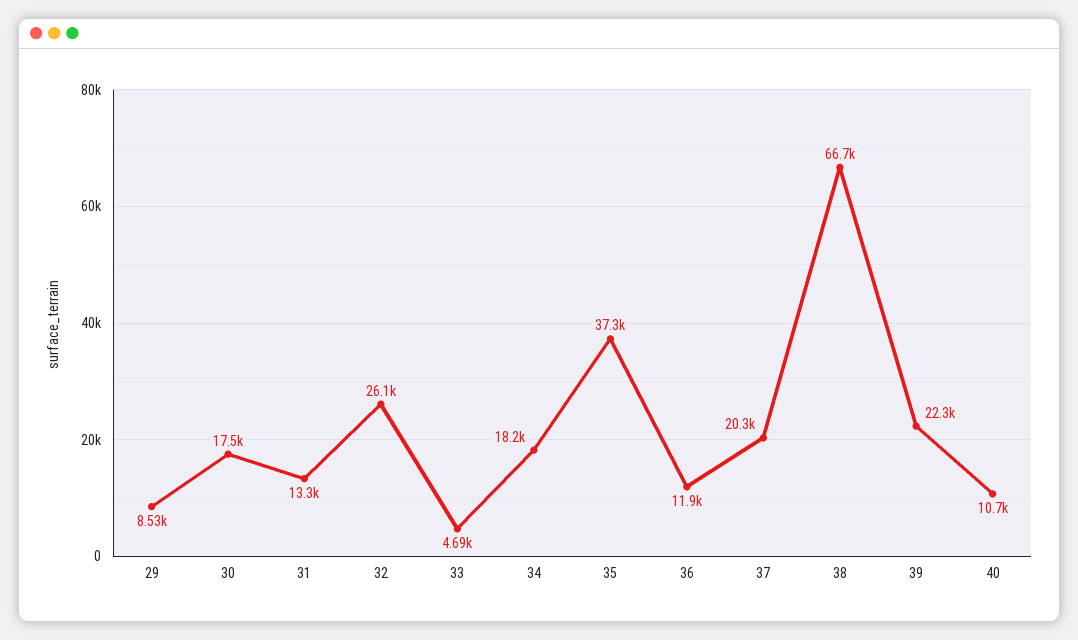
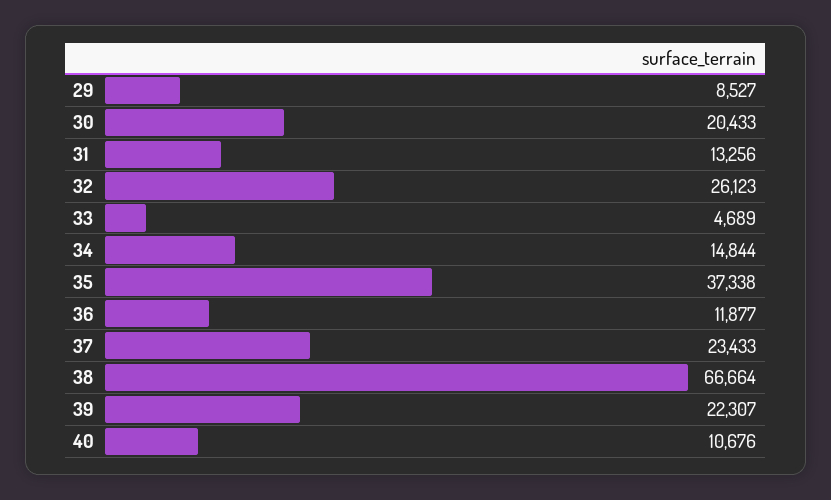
  {
    "29": 8527,
-   "30": 17500,
+   "30": 20433,
    "31": 13256,
    "32": 26123,
    "33": 4689,
-   "34": 18200,
+   "34": 14844,
    "35": 37338,
    "36": 11877,
-   "37": 20300,
+   "37": 23433,
    "38": 66664,
    "39": 22307,
    "40": 10676
  }

